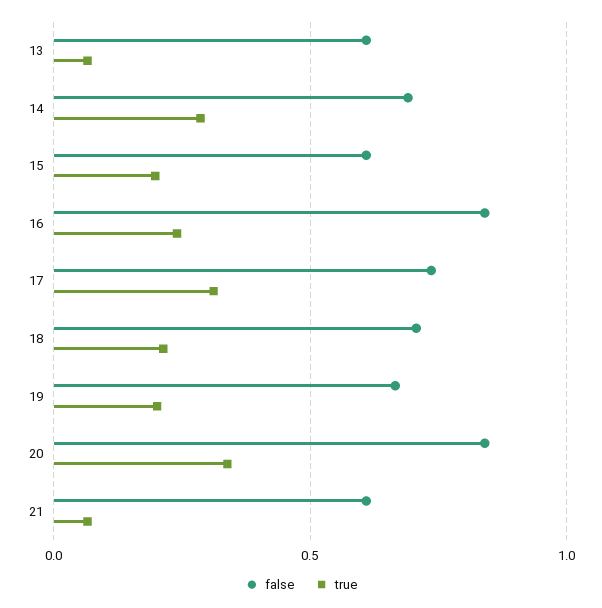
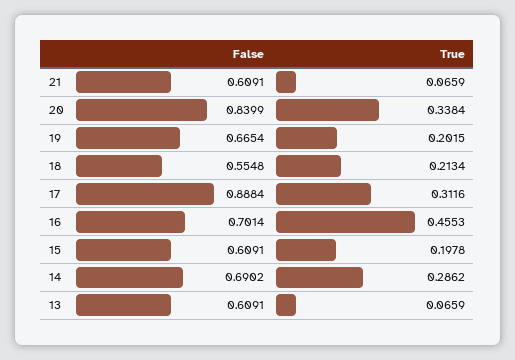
  {
    "false": {
      "13": 0.6091,
      "14": 0.6902,
      "15": 0.6091,
-     "16": 0.85,
+     "16": 0.7014,
-     "17": 0.75,
+     "17": 0.8884,
-     "18": 0.7,
+     "18": 0.5548,
      "19": 0.6654,
      "20": 0.8399,
      "21": 0.6091
    },
    "true": {
      "13": 0.0659,
      "14": 0.2862,
      "15": 0.1978,
-     "16": 0.25,
+     "16": 0.4553,
      "17": 0.3116,
      "18": 0.2134,
      "19": 0.2015,
      "20": 0.3384,
      "21": 0.0659
    }
  }

